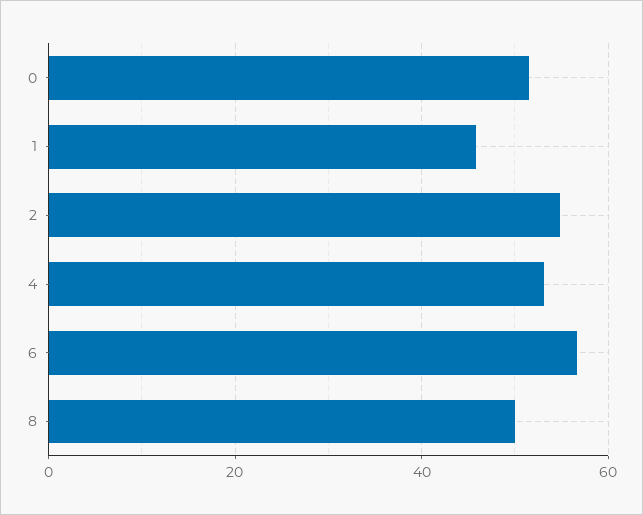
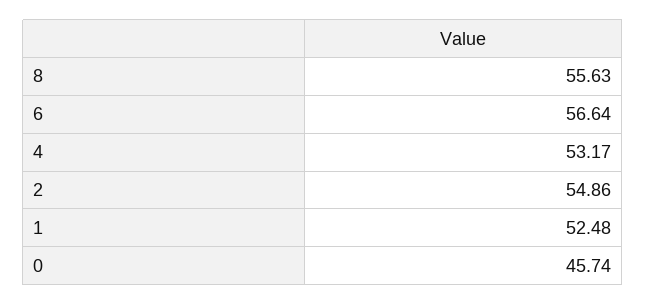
  {
-   "0": 52,
+   "0": 45.74,
-   "1": 46,
+   "1": 52.48,
    "2": 54.86,
    "4": 53.17,
    "6": 56.64,
-   "8": 50
+   "8": 55.63
  }

